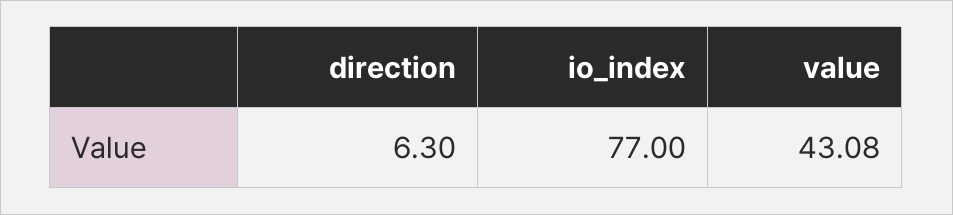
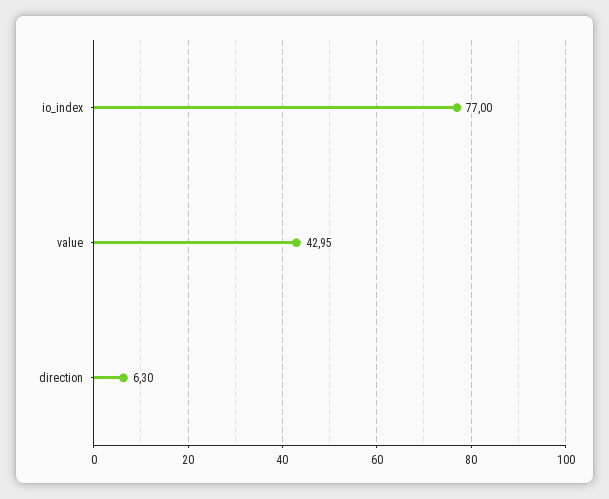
  {
    "direction": 6.3,
    "io_index": 77,
-   "value": 43.08
+   "value": 42.95
  }

